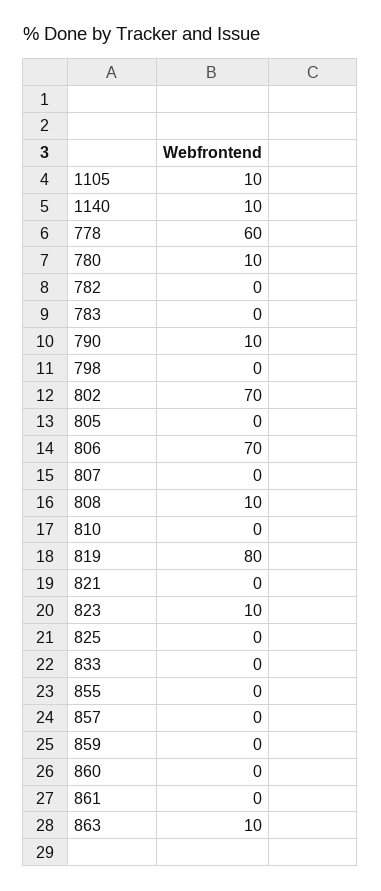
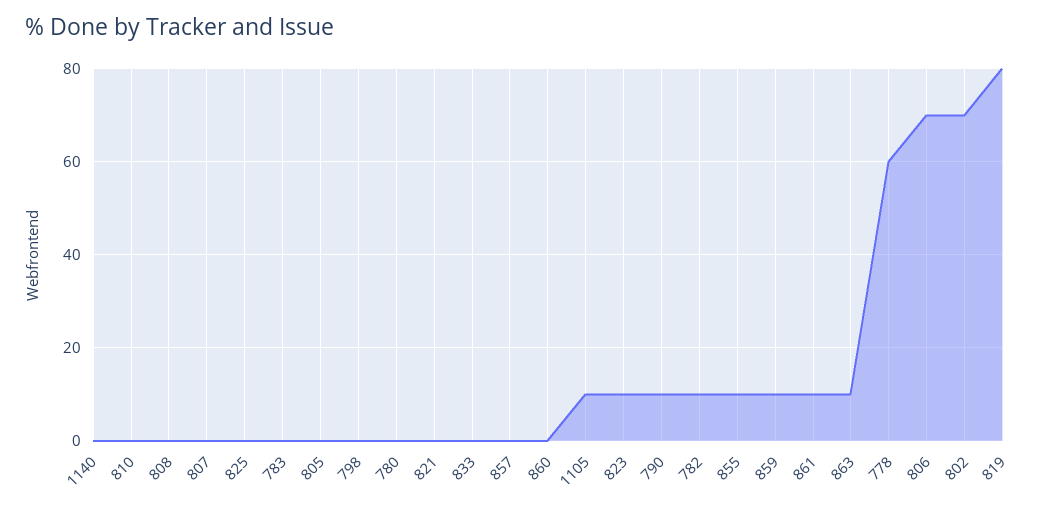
  {
    "1105": 10,
-   "1140": 10,
+   "1140": 0,
    "778": 60,
-   "780": 10,
+   "780": 0,
-   "782": 0,
+   "782": 10,
    "783": 0,
    "790": 10,
    "798": 0,
    "802": 70,
    "805": 0,
    "806": 70,
    "807": 0,
-   "808": 10,
+   "808": 0,
    "810": 0,
    "819": 80,
    "821": 0,
    "823": 10,
    "825": 0,
    "833": 0,
-   "855": 0,
+   "855": 10,
    "857": 0,
-   "859": 0,
+   "859": 10,
    "860": 0,
-   "861": 0,
+   "861": 10,
    "863": 10
  }

